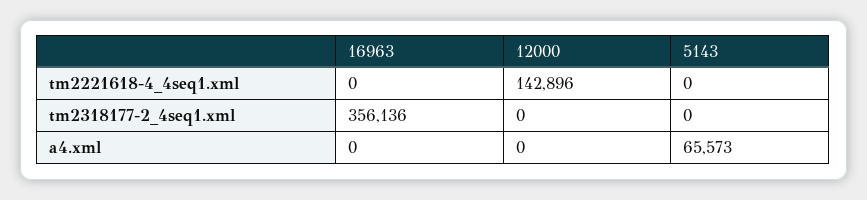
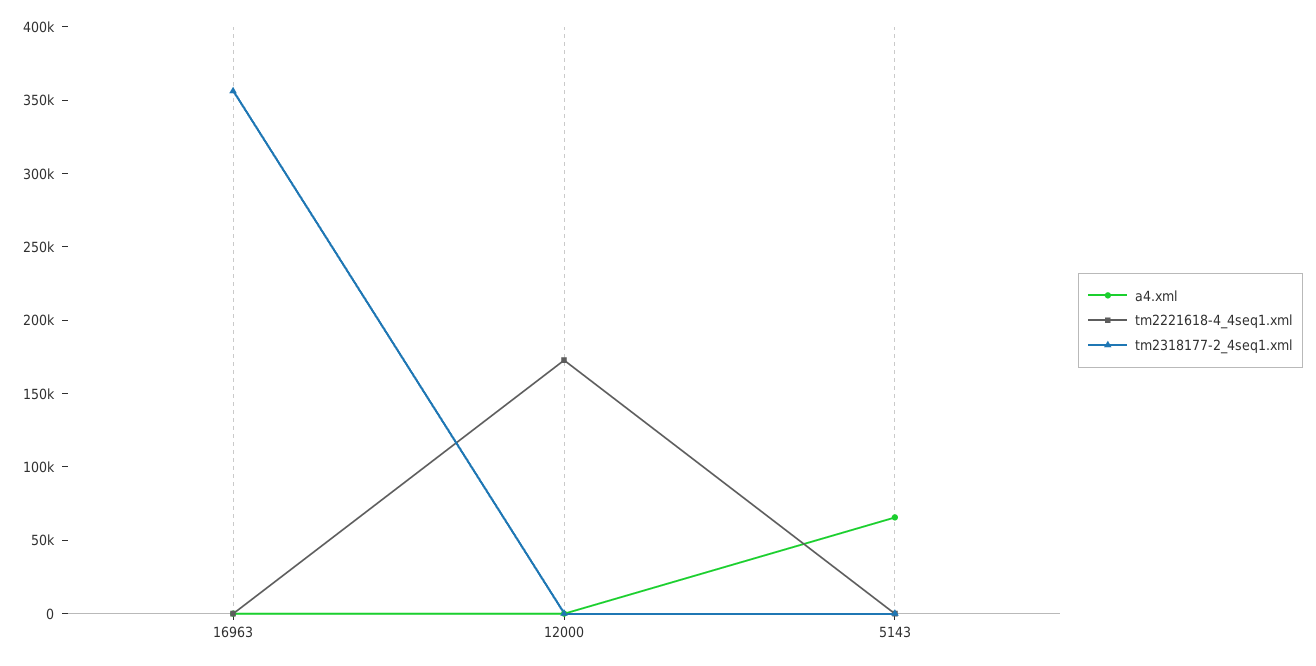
  {
    "tm2221618-4_4seq1.xml": {
      "16963": 0,
-     "12000": 142896,
+     "12000": 170000,
      "5143": 0
    },
    "tm2318177-2_4seq1.xml": {
      "16963": 356136,
      "12000": 0,
      "5143": 0
    },
    "a4.xml": {
      "16963": 0,
      "12000": 0,
      "5143": 65573
    }
  }

